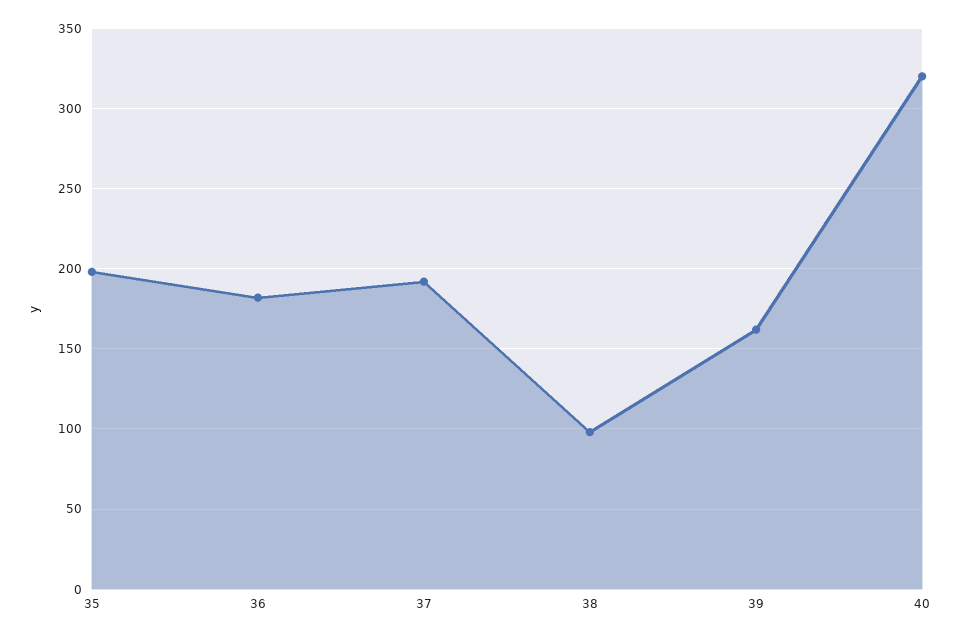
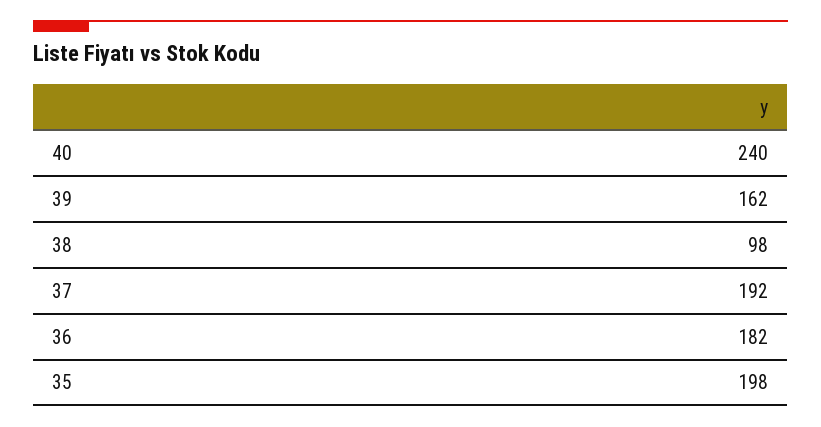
  {
    "35": 198,
    "36": 182,
    "37": 192,
    "38": 98,
    "39": 162,
-   "40": 320
+   "40": 240
  }

